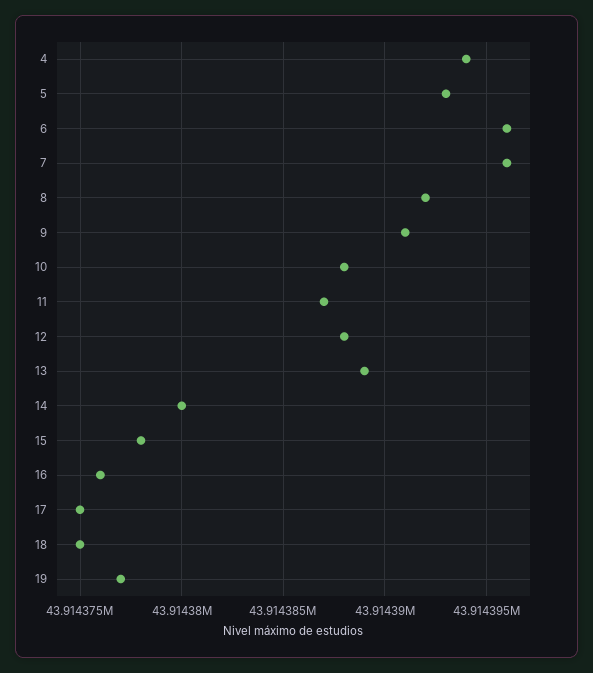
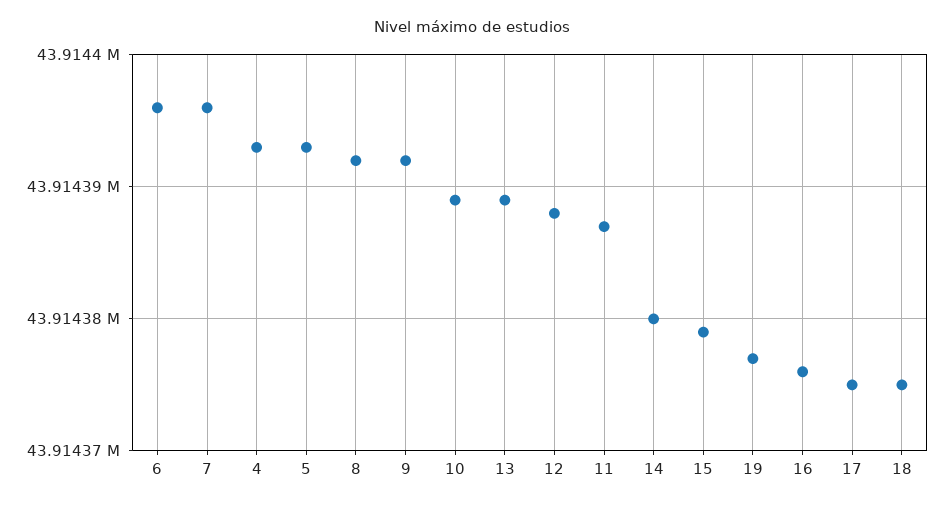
  {
-   "4": 43914394,
+   "4": 43914393,
    "5": 43914393,
    "6": 43914396,
    "7": 43914396,
    "8": 43914392,
-   "9": 43914391,
+   "9": 43914392,
-   "10": 43914388,
+   "10": 43914389,
    "11": 43914387,
    "12": 43914388,
    "13": 43914389,
    "14": 43914380,
-   "15": 43914378,
+   "15": 43914379,
    "16": 43914376,
    "17": 43914375,
    "18": 43914375,
    "19": 43914377
  }

